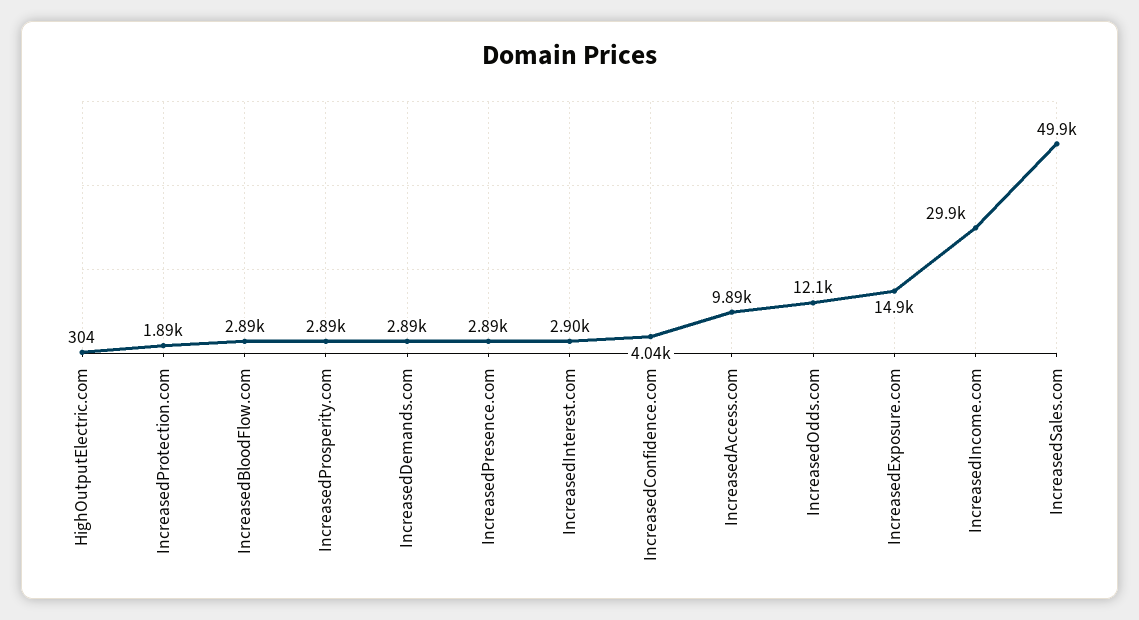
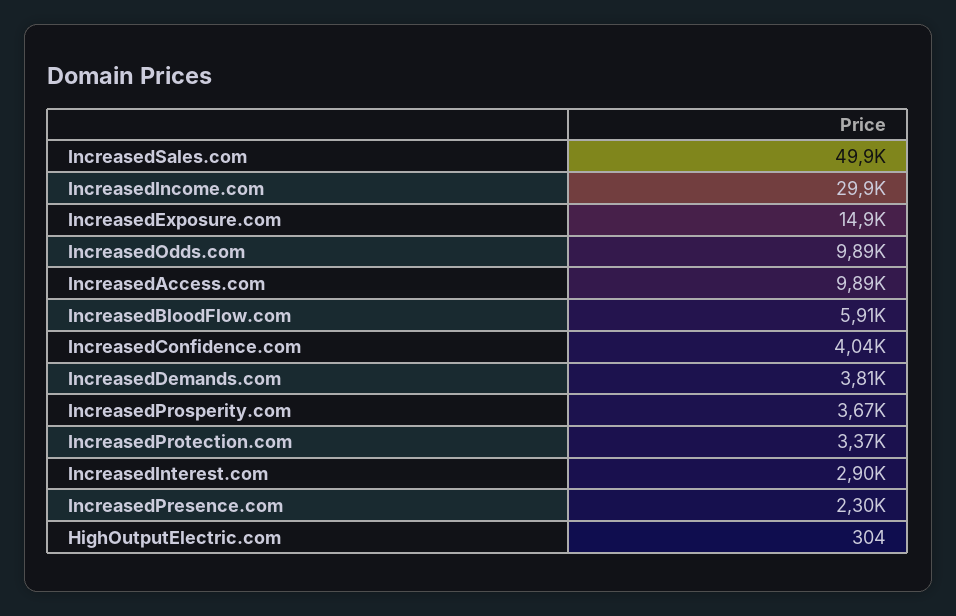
  {
    "HighOutputElectric.com": 304,
-   "IncreasedProtection.com": 1890,
+   "IncreasedProtection.com": 3370,
-   "IncreasedBloodFlow.com": 2890,
+   "IncreasedBloodFlow.com": 5910,
-   "IncreasedProsperity.com": 2890,
+   "IncreasedProsperity.com": 3670,
-   "IncreasedDemands.com": 2890,
+   "IncreasedDemands.com": 3810,
-   "IncreasedPresence.com": 2890,
+   "IncreasedPresence.com": 2300,
    "IncreasedInterest.com": 2900,
    "IncreasedConfidence.com": 4040,
    "IncreasedAccess.com": 9890,
-   "IncreasedOdds.com": 12100,
+   "IncreasedOdds.com": 9890,
    "IncreasedExposure.com": 14900,
    "IncreasedIncome.com": 29900,
    "IncreasedSales.com": 49900
  }

